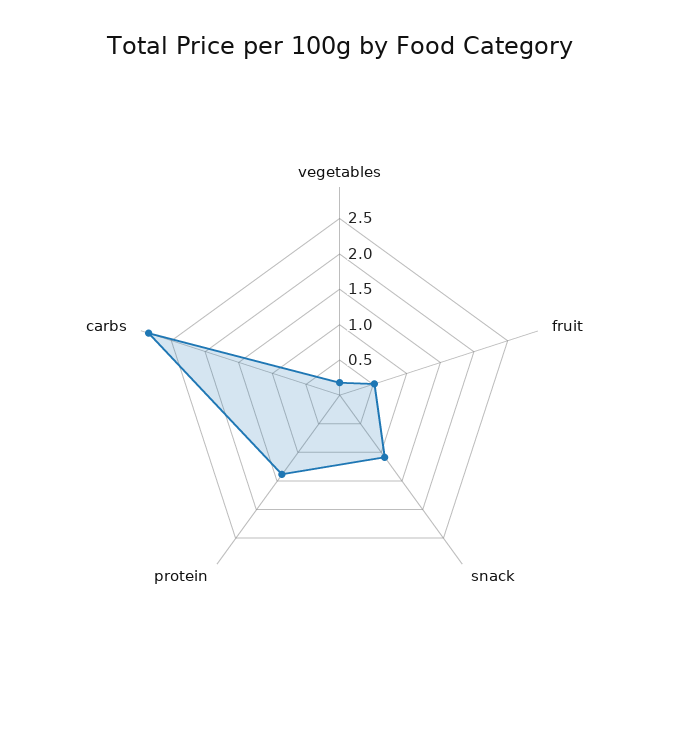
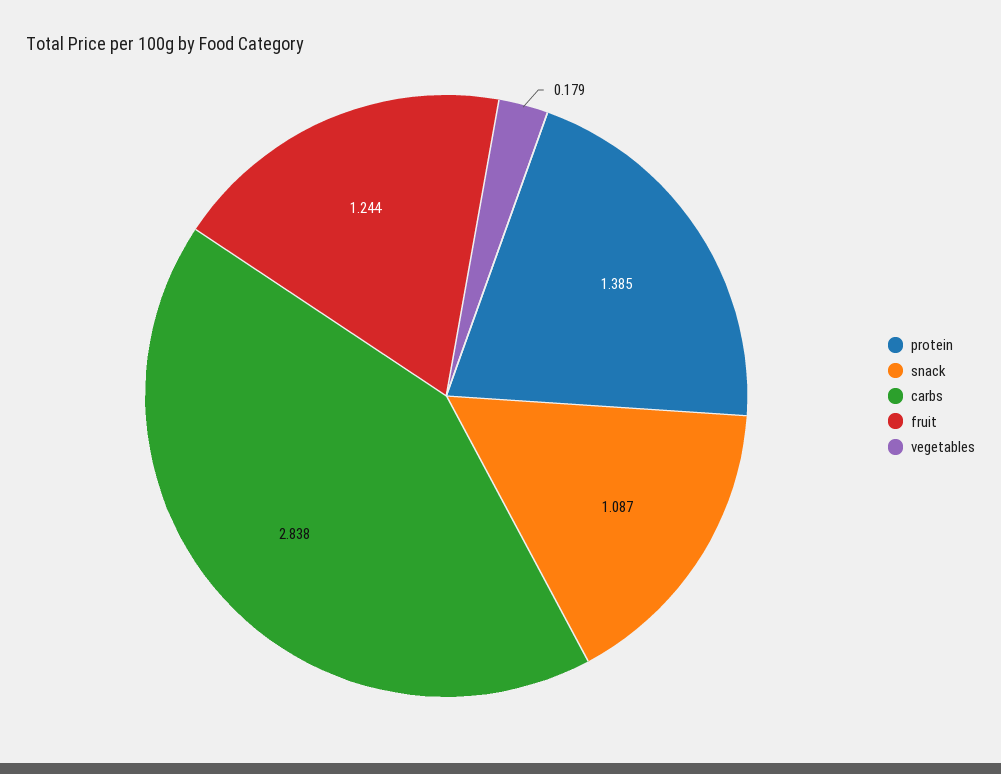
  {
    "vegetables": 0.179,
-   "fruit": 0.5,
+   "fruit": 1.244,
    "snack": 1.087,
    "protein": 1.385,
    "carbs": 2.838
  }

